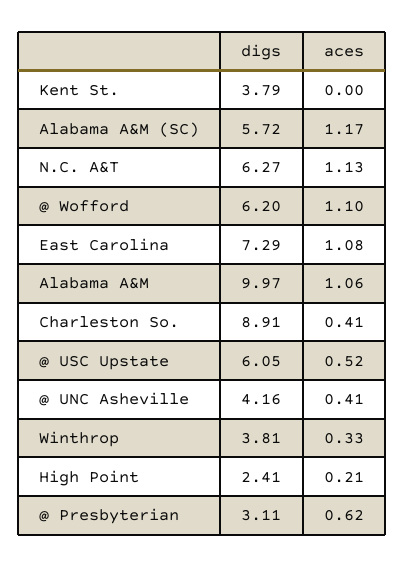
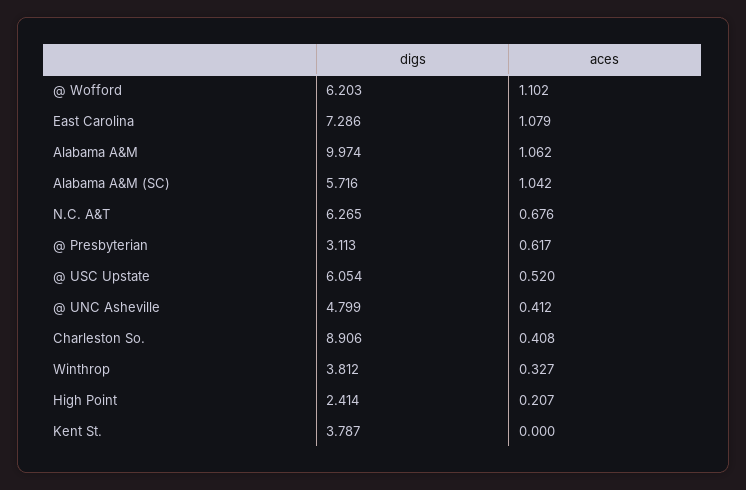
  {
    "digs": {
      "Kent St.": 3.787,
      "Alabama A&M (SC)": 5.716,
      "N.C. A&T": 6.265,
      "@ Wofford": 6.203,
      "East Carolina": 7.286,
      "Alabama A&M": 9.974,
      "Charleston So.": 8.906,
      "@ USC Upstate": 6.054,
-     "@ UNC Asheville": 4.16,
+     "@ UNC Asheville": 4.799,
      "Winthrop": 3.812,
      "High Point": 2.414,
      "@ Presbyterian": 3.113
    },
    "aces": {
      "Kent St.": 0,
-     "Alabama A&M (SC)": 1.17,
+     "Alabama A&M (SC)": 1.042,
-     "N.C. A&T": 1.13,
+     "N.C. A&T": 0.676,
      "@ Wofford": 1.102,
      "East Carolina": 1.079,
      "Alabama A&M": 1.062,
      "Charleston So.": 0.408,
      "@ USC Upstate": 0.52,
      "@ UNC Asheville": 0.412,
      "Winthrop": 0.327,
      "High Point": 0.207,
      "@ Presbyterian": 0.617
    }
  }

